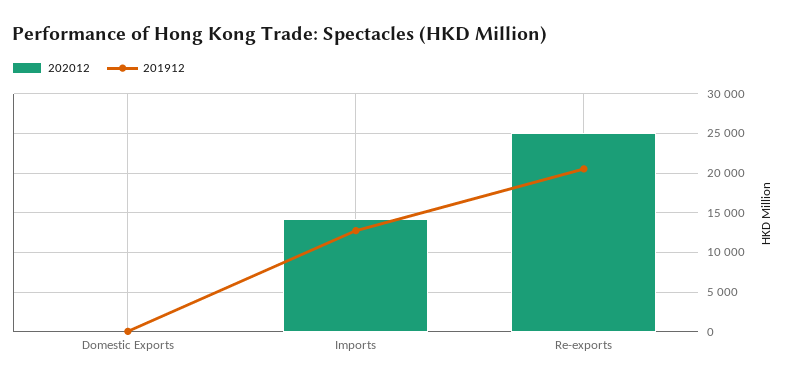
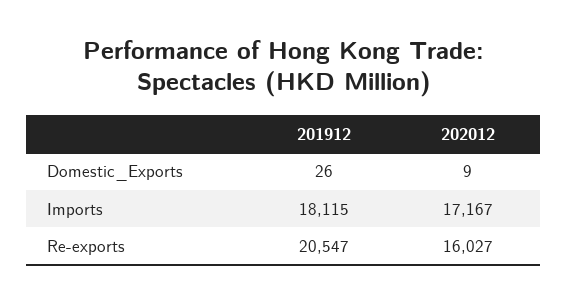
  {
    "202012": {
      "Domestic Exports": 9,
-     "Imports": 14000,
+     "Imports": 17167,
-     "Re-exports": 25000
+     "Re-exports": 16027
    },
    "201912": {
      "Domestic Exports": 26,
-     "Imports": 13000,
+     "Imports": 18115,
      "Re-exports": 20547
    }
  }

